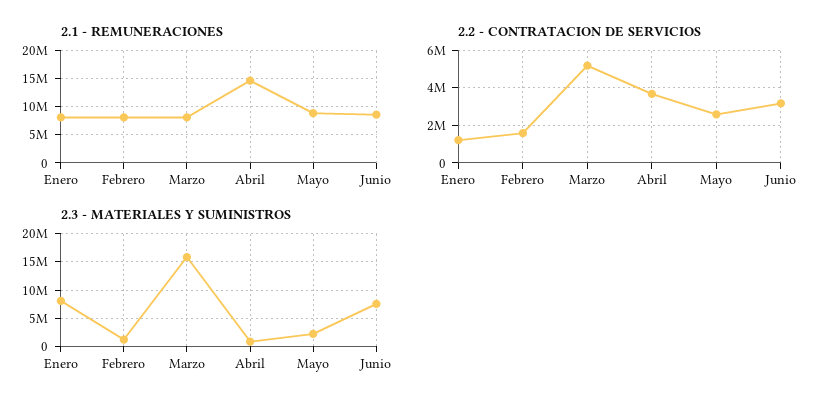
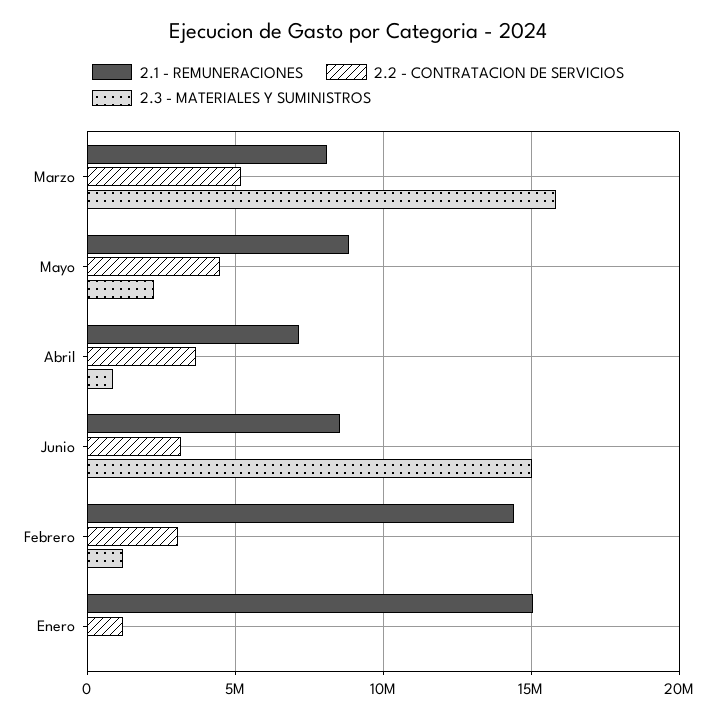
  {
    "2.1 - REMUNERACIONES": {
-     "Enero": 7500000,
+     "Enero": 15000000,
-     "Febrero": 7500000,
+     "Febrero": 14500000,
      "Marzo": 8000000,
-     "Abril": 15000000,
+     "Abril": 7000000,
      "Mayo": 9000000,
      "Junio": 8500000
    },
    "2.2 - CONTRATACION DE SERVICIOS": {
      "Enero": 1000000,
-     "Febrero": 1500000,
+     "Febrero": 3000000,
      "Marzo": 5000000,
      "Abril": 3500000,
-     "Mayo": 2500000,
+     "Mayo": 4500000,
      "Junio": 3000000
    },
    "2.3 - MATERIALES Y SUMINISTROS": {
-     "Enero": 7500000,
+     "Enero": 0,
      "Febrero": 1000000,
      "Marzo": 16000000,
      "Abril": 1000000,
      "Mayo": 2000000,
-     "Junio": 7500000
+     "Junio": 15000000
    }
  }

